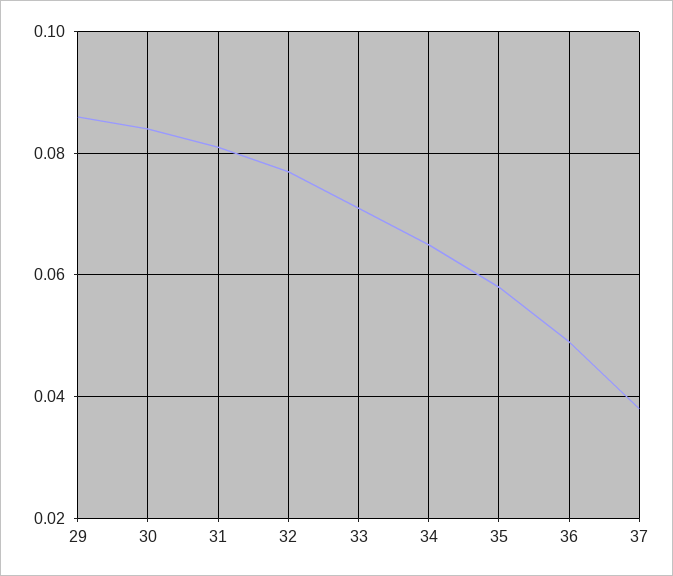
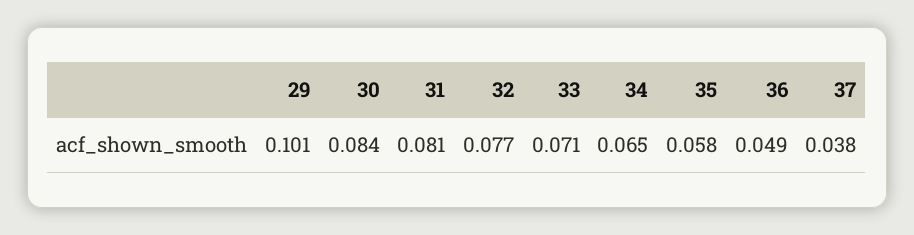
  {
-   "29": 0.085,
+   "29": 0.101,
    "30": 0.084,
    "31": 0.081,
    "32": 0.077,
    "33": 0.071,
    "34": 0.065,
    "35": 0.058,
    "36": 0.049,
    "37": 0.038
  }

